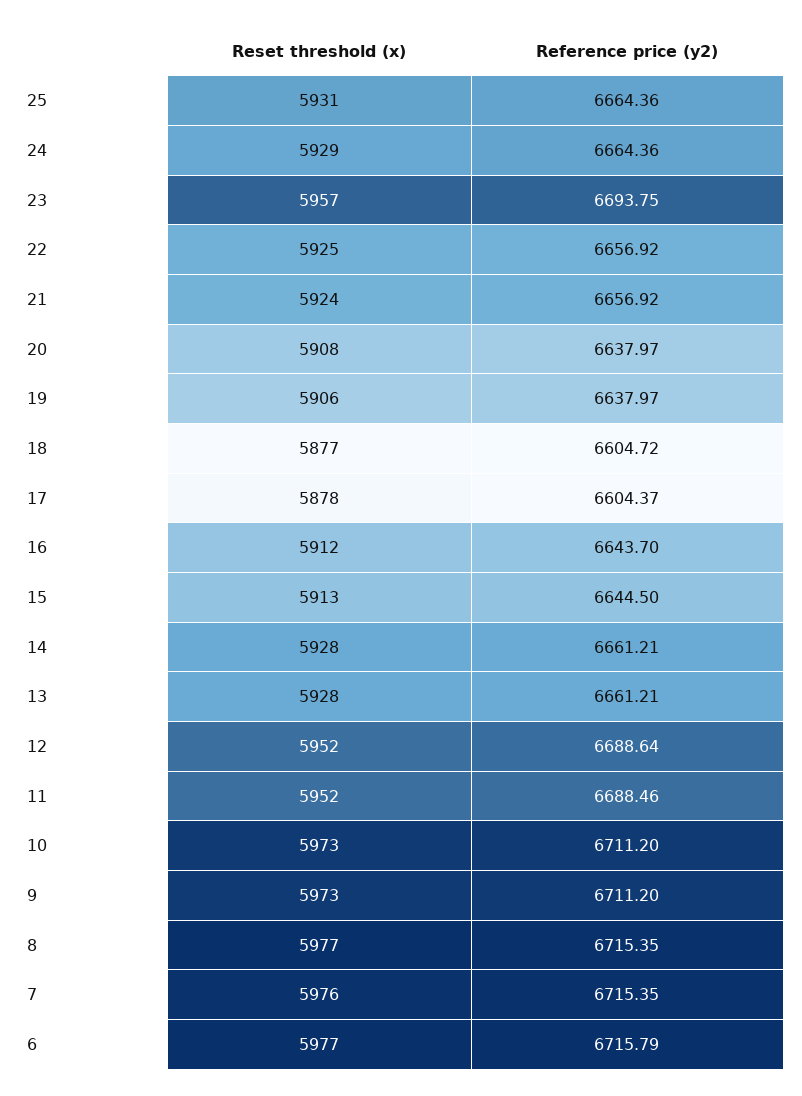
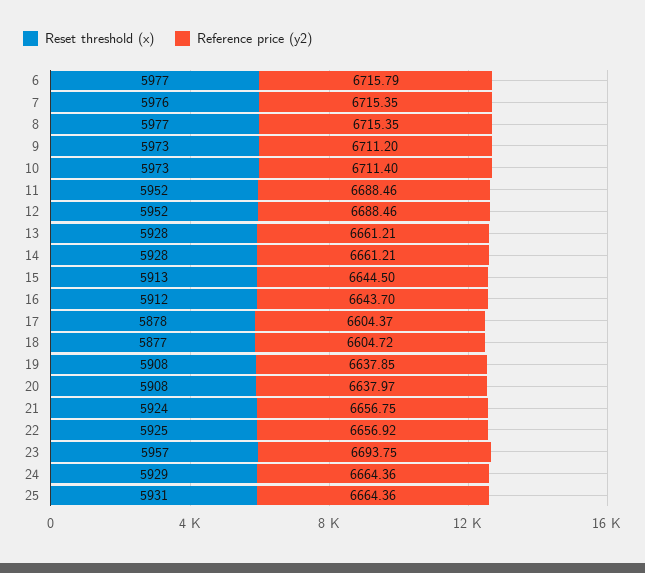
  {
    "Reset threshold (x)": {
      "25": 5931,
      "24": 5929,
      "23": 5957,
      "22": 5925,
      "21": 5924,
      "20": 5908,
-     "19": 5906,
+     "19": 5908,
      "18": 5877,
      "17": 5878,
      "16": 5912,
      "15": 5913,
      "14": 5928,
      "13": 5928,
      "12": 5952,
      "11": 5952,
      "10": 5973,
      "9": 5973,
      "8": 5977,
      "7": 5976,
      "6": 5977
    },
    "Reference price (y2)": {
      "25": 6664.36,
      "24": 6664.36,
      "23": 6693.75,
      "22": 6656.92,
-     "21": 6656.92,
+     "21": 6656.75,
      "20": 6637.97,
-     "19": 6637.97,
+     "19": 6637.85,
      "18": 6604.72,
      "17": 6604.37,
      "16": 6643.7,
      "15": 6644.5,
      "14": 6661.21,
      "13": 6661.21,
-     "12": 6688.64,
+     "12": 6688.46,
      "11": 6688.46,
-     "10": 6711.2,
+     "10": 6711.4,
      "9": 6711.2,
      "8": 6715.35,
      "7": 6715.35,
      "6": 6715.79
    }
  }

